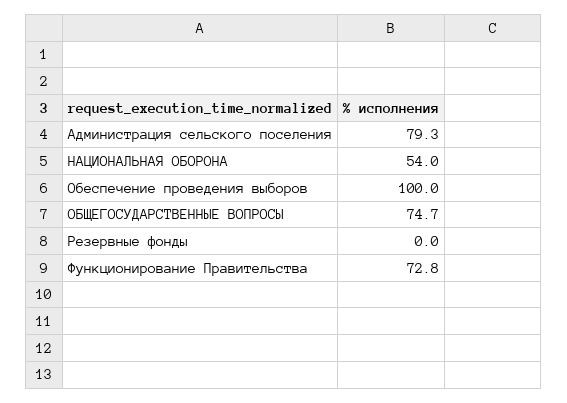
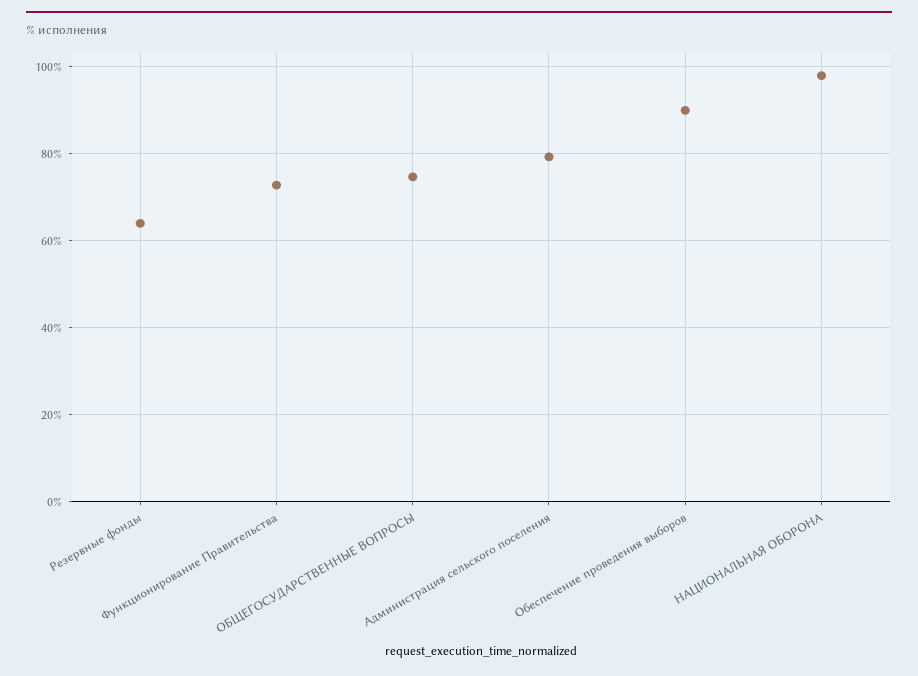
  {
    "Администрация сельского поселения": 79.3,
-   "НАЦИОНАЛЬНАЯ ОБОРОНА": 54,
+   "НАЦИОНАЛЬНАЯ ОБОРОНА": 98,
-   "Обеспечение проведения выборов": 100,
+   "Обеспечение проведения выборов": 90,
    "ОБЩЕГОСУДАРСТВЕННЫЕ ВОПРОСЫ": 74.7,
-   "Резервные фонды": 0,
+   "Резервные фонды": 64,
    "Функционирование Правительства": 72.8
  }

